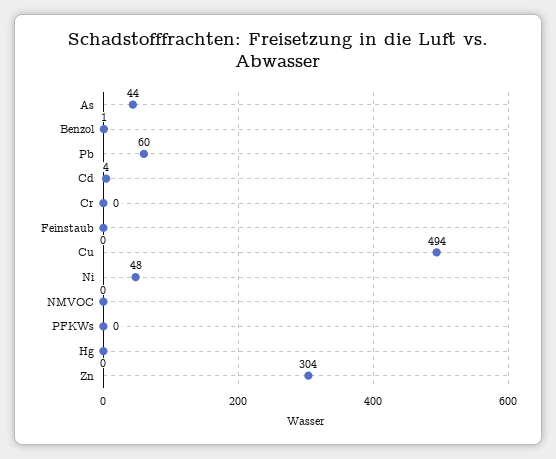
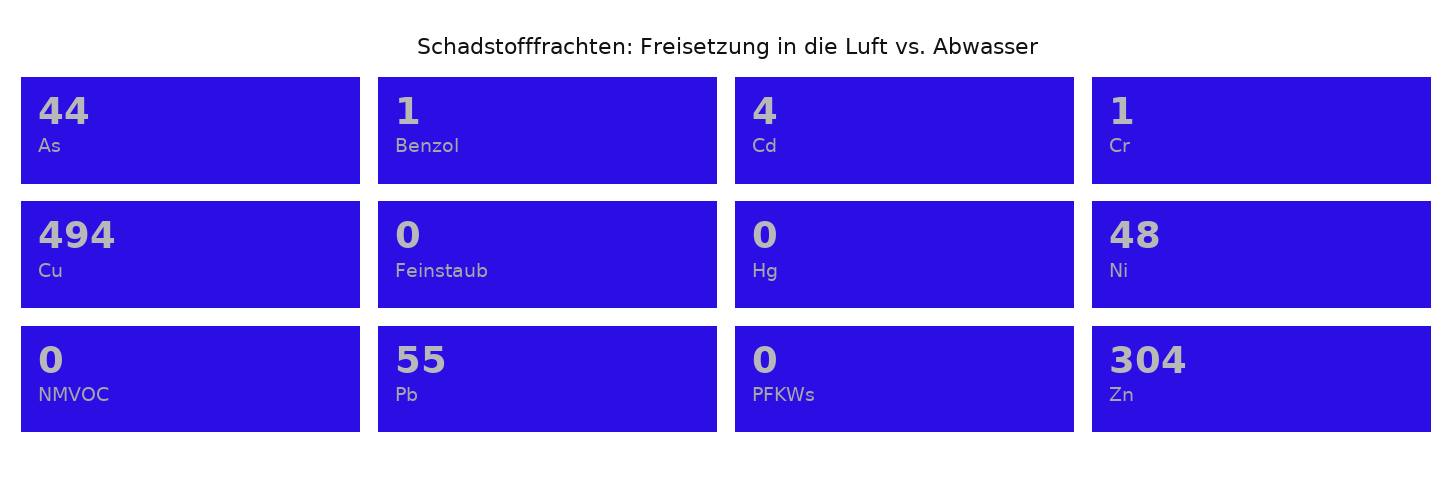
  {
    "As": 44,
    "Benzol": 1,
-   "Pb": 60,
+   "Pb": 55,
    "Cd": 4,
-   "Cr": 0,
+   "Cr": 1,
    "Feinstaub": 0,
    "Cu": 494,
    "Ni": 48,
    "NMVOC": 0,
    "PFKWs": 0,
    "Hg": 0,
    "Zn": 304
  }

